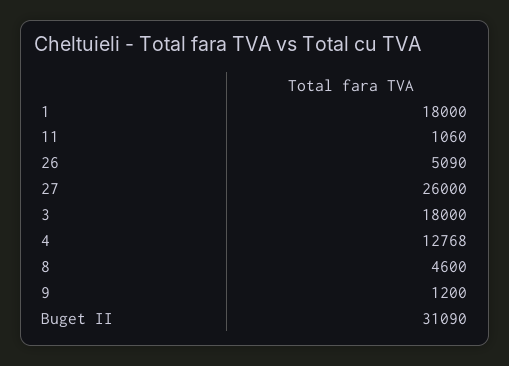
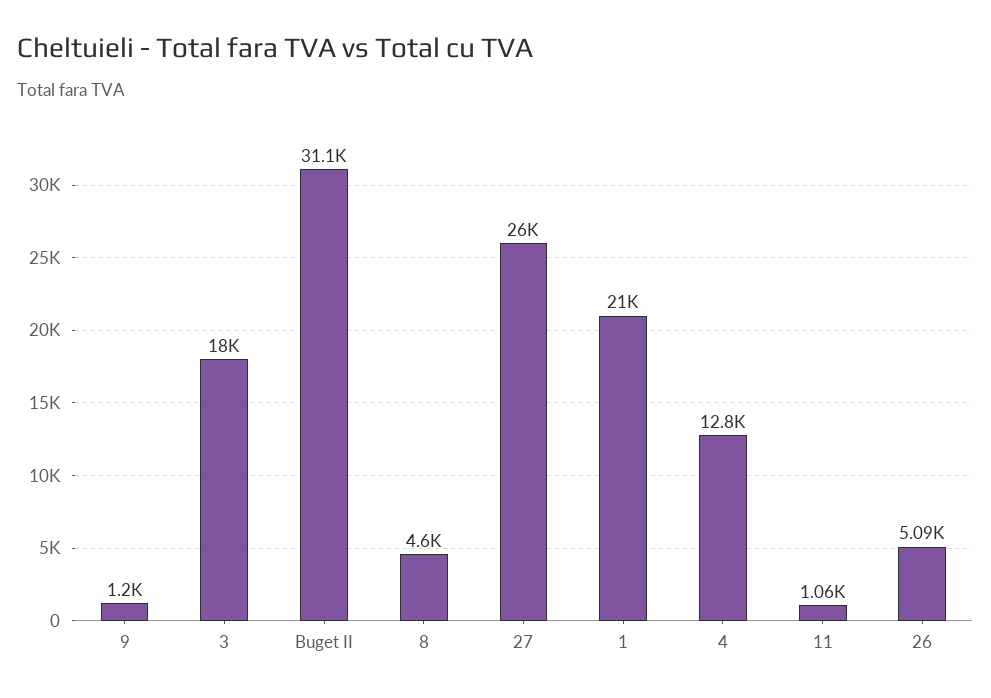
  {
-   "1": 18000,
+   "1": 21000,
    "11": 1060,
    "26": 5090,
    "27": 26000,
    "3": 18000,
    "4": 12768,
    "8": 4600,
    "9": 1200,
    "Buget II": 31090
  }

